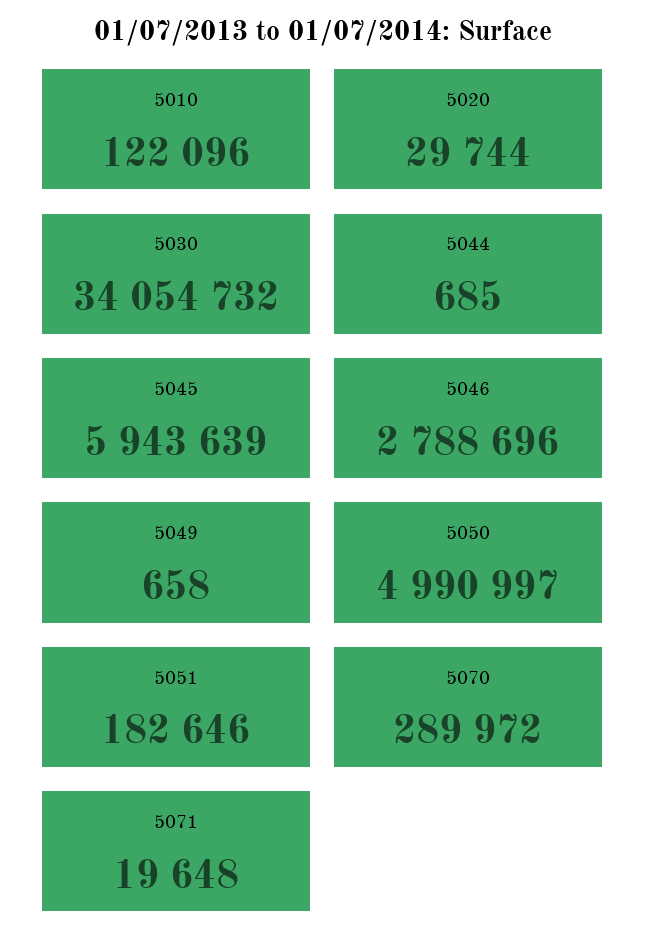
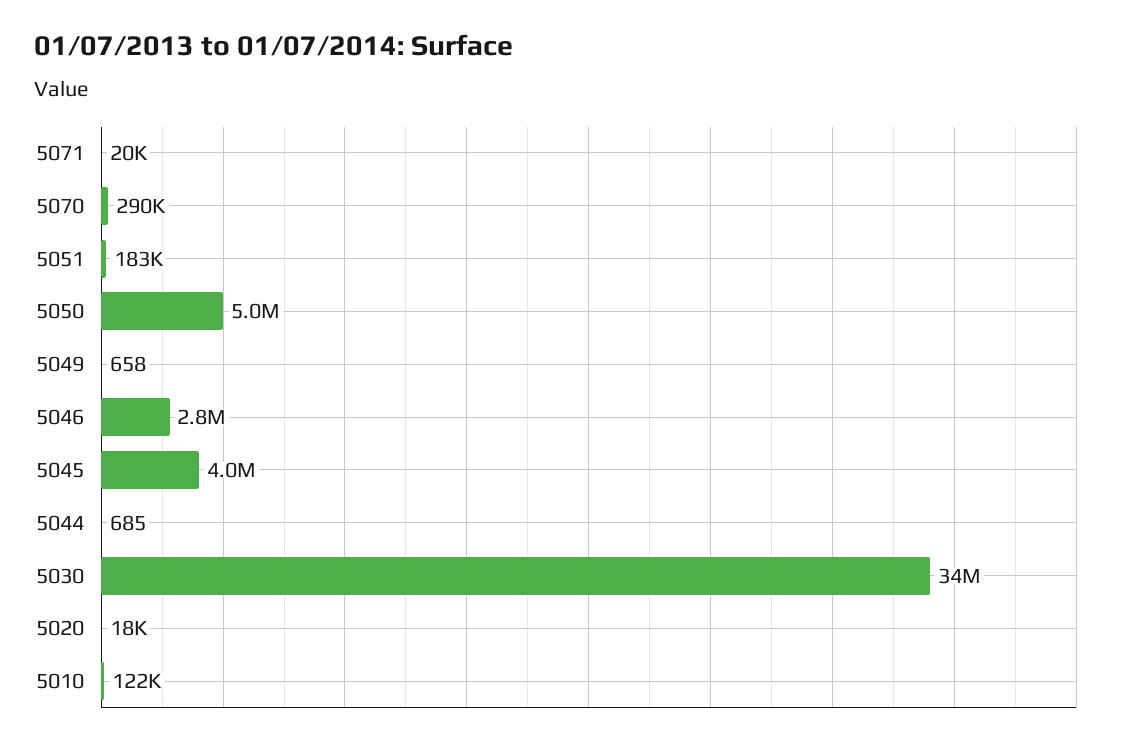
  {
    "5010": 122096,
-   "5020": 29744,
+   "5020": 18000,
    "5030": 34054732,
    "5044": 685,
-   "5045": 5943639,
+   "5045": 4000000,
    "5046": 2788696,
    "5049": 658,
    "5050": 4990997,
    "5051": 182646,
    "5070": 289972,
    "5071": 19648
  }

